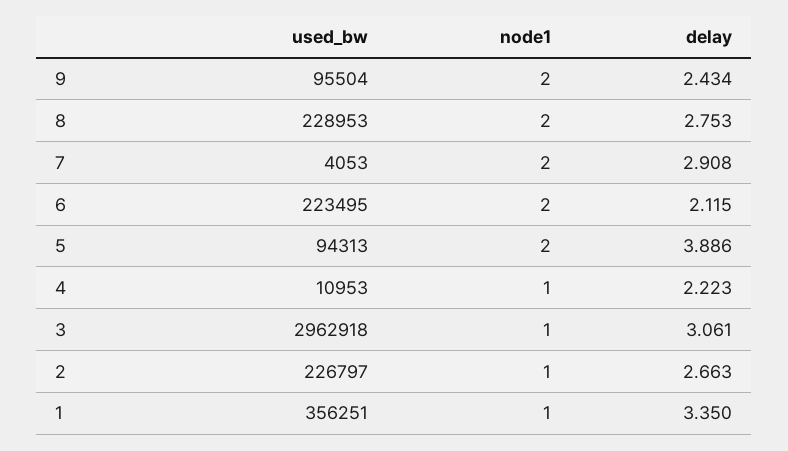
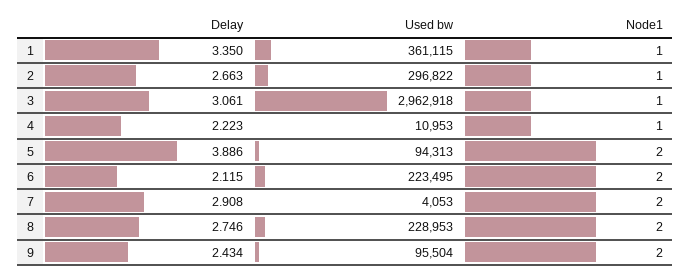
  {
    "used_bw": {
      "9": 95504,
      "8": 228953,
      "7": 4053,
      "6": 223495,
      "5": 94313,
      "4": 10953,
      "3": 2962918,
-     "2": 226797,
+     "2": 296822,
-     "1": 356251
+     "1": 361115
    },
    "node1": {
      "9": 2,
      "8": 2,
      "7": 2,
      "6": 2,
      "5": 2,
      "4": 1,
      "3": 1,
      "2": 1,
      "1": 1
    },
    "delay": {
      "9": 2.434,
-     "8": 2.753,
+     "8": 2.746,
      "7": 2.908,
      "6": 2.115,
      "5": 3.886,
      "4": 2.223,
      "3": 3.061,
      "2": 2.663,
      "1": 3.35
    }
  }

